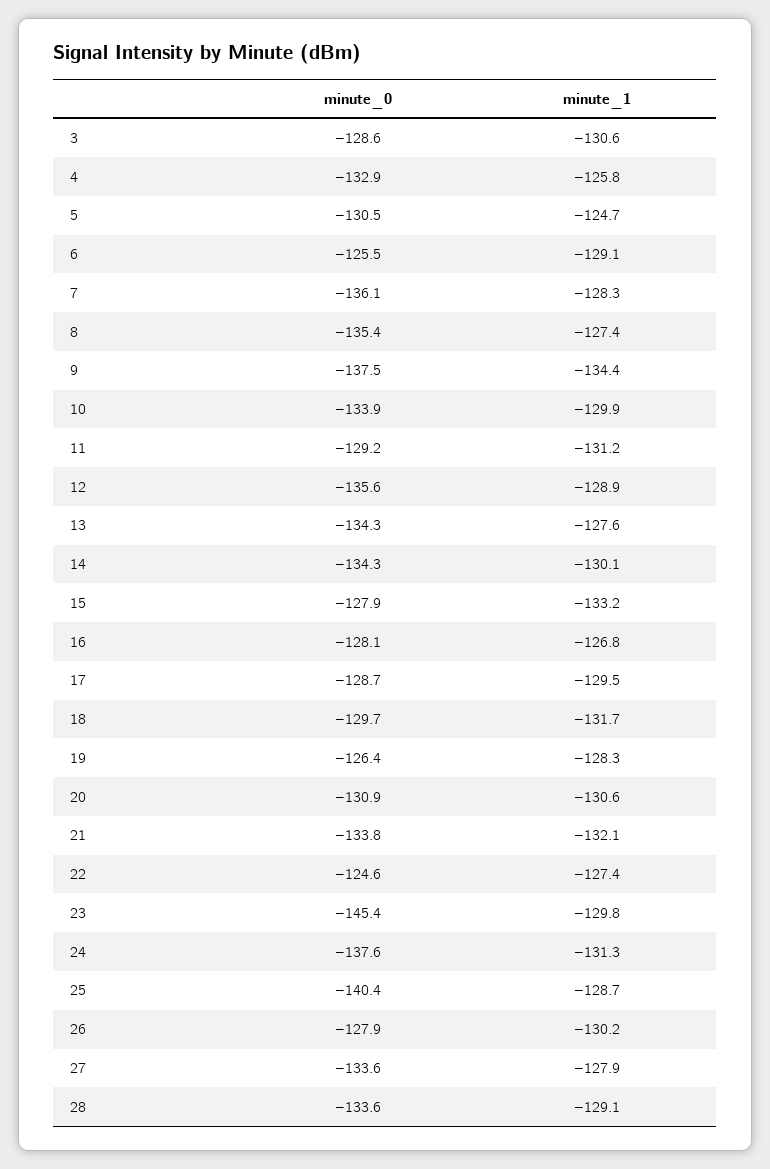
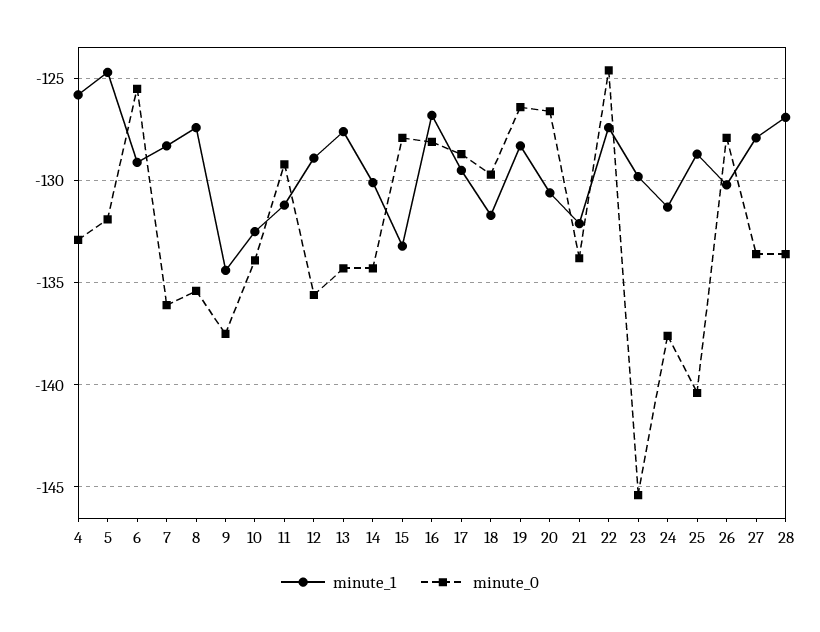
  {
    "minute_0": {
-     "3": -128.6,
      "4": -132.9,
-     "5": -130.5,
+     "5": -132,
      "6": -125.5,
      "7": -136.1,
      "8": -135.4,
      "9": -137.5,
      "10": -133.9,
      "11": -129.2,
      "12": -135.6,
      "13": -134.3,
      "14": -134.3,
      "15": -127.9,
      "16": -128.1,
      "17": -128.7,
      "18": -129.7,
      "19": -126.4,
-     "20": -130.9,
+     "20": -126.5,
      "21": -133.8,
      "22": -124.6,
      "23": -145.4,
      "24": -137.6,
      "25": -140.4,
      "26": -127.9,
      "27": -133.6,
      "28": -133.6
    },
    "minute_1": {
-     "3": -130.6,
      "4": -125.8,
      "5": -124.7,
      "6": -129.1,
      "7": -128.3,
      "8": -127.4,
      "9": -134.4,
-     "10": -129.9,
+     "10": -132.5,
      "11": -131.2,
      "12": -128.9,
      "13": -127.6,
      "14": -130.1,
      "15": -133.2,
      "16": -126.8,
      "17": -129.5,
      "18": -131.7,
      "19": -128.3,
      "20": -130.6,
      "21": -132.1,
      "22": -127.4,
      "23": -129.8,
      "24": -131.3,
      "25": -128.7,
      "26": -130.2,
      "27": -127.9,
-     "28": -129.1
+     "28": -127
    }
  }

